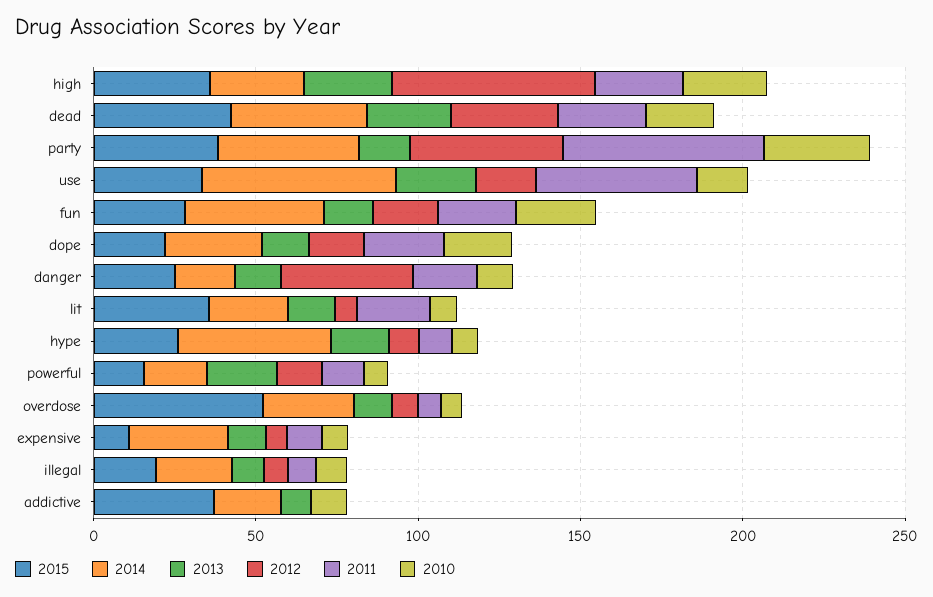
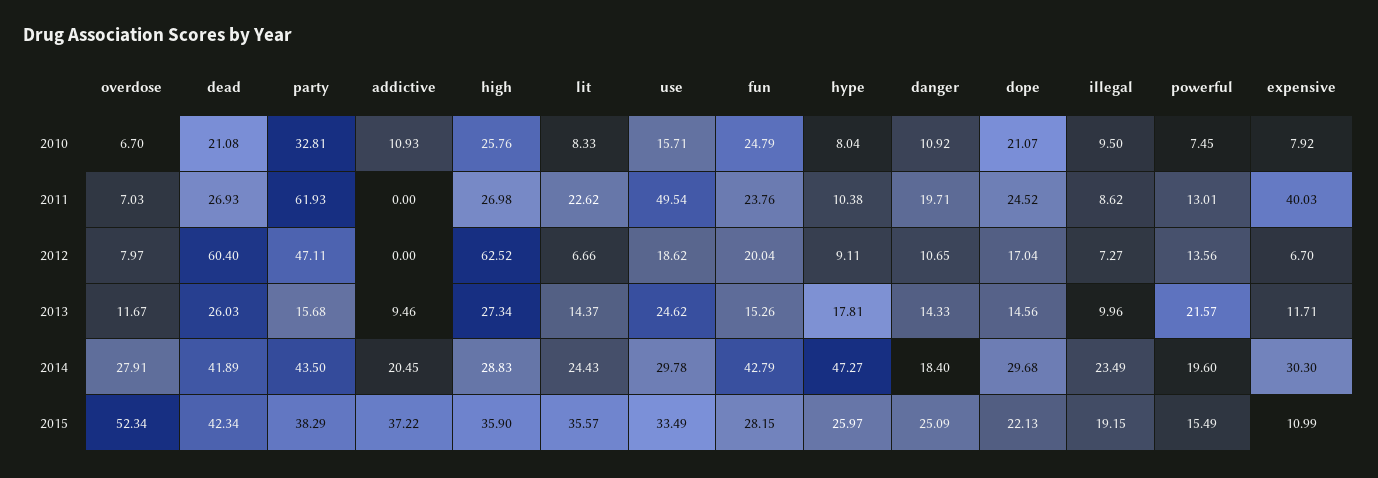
  {
    "2015": {
      "high": 35.9,
      "dead": 42.34,
      "party": 38.29,
      "use": 33.49,
      "fun": 28.15,
      "dope": 22.13,
      "danger": 25.09,
      "lit": 35.57,
      "hype": 25.97,
      "powerful": 15.49,
      "overdose": 52.34,
      "expensive": 10.99,
      "illegal": 19.15,
      "addictive": 37.22
    },
    "2014": {
      "high": 28.83,
      "dead": 41.89,
      "party": 43.5,
-     "use": 60,
+     "use": 29.78,
      "fun": 42.79,
      "dope": 29.68,
      "danger": 18.4,
      "lit": 24.43,
      "hype": 47.27,
      "powerful": 19.6,
      "overdose": 27.91,
      "expensive": 30.3,
      "illegal": 23.49,
      "addictive": 20.45
    },
    "2013": {
      "high": 27.34,
      "dead": 26.03,
      "party": 15.68,
      "use": 24.62,
      "fun": 15.26,
      "dope": 14.56,
      "danger": 14.33,
      "lit": 14.37,
      "hype": 17.81,
      "powerful": 21.57,
      "overdose": 11.67,
      "expensive": 11.71,
      "illegal": 9.96,
      "addictive": 9.46
    },
    "2012": {
      "high": 62.52,
-     "dead": 30,
+     "dead": 60.4,
      "party": 47.11,
      "use": 18.62,
      "fun": 20.04,
      "dope": 17.04,
-     "danger": 40,
+     "danger": 10.65,
      "lit": 6.66,
      "hype": 9.11,
      "powerful": 13.56,
      "overdose": 7.97,
      "expensive": 6.7,
      "illegal": 7.27,
      "addictive": 0
    },
    "2011": {
      "high": 26.98,
      "dead": 26.93,
      "party": 61.93,
      "use": 49.54,
      "fun": 23.76,
      "dope": 24.52,
      "danger": 19.71,
      "lit": 22.62,
      "hype": 10.38,
      "powerful": 13.01,
      "overdose": 7.03,
-     "expensive": 10,
+     "expensive": 40.03,
      "illegal": 8.62,
      "addictive": 0
    },
    "2010": {
      "high": 25.76,
      "dead": 21.08,
      "party": 32.81,
      "use": 15.71,
      "fun": 24.79,
      "dope": 21.07,
      "danger": 10.92,
      "lit": 8.33,
      "hype": 8.04,
      "powerful": 7.45,
      "overdose": 6.7,
      "expensive": 7.92,
      "illegal": 9.5,
      "addictive": 10.93
    }
  }

